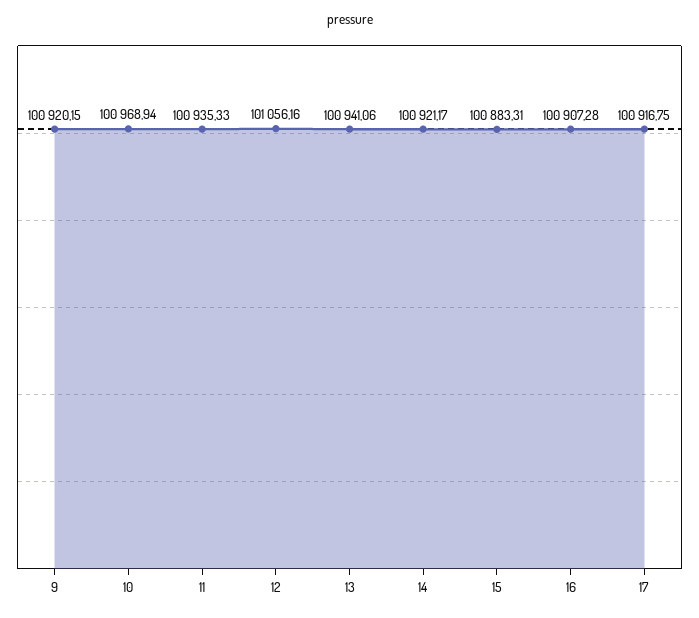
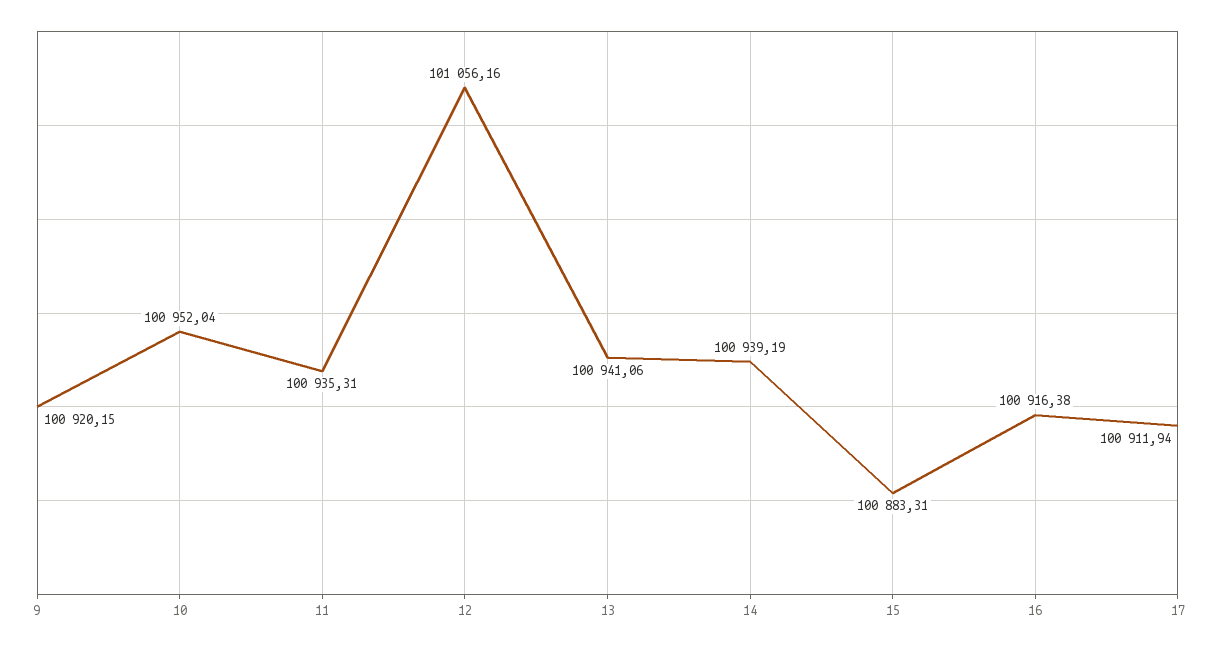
  {
    "9": 100920.15,
-   "10": 100968.94,
+   "10": 100952.04,
-   "11": 100935.33,
+   "11": 100935.31,
    "12": 101056.16,
    "13": 100941.06,
-   "14": 100921.17,
+   "14": 100939.19,
    "15": 100883.31,
-   "16": 100907.28,
+   "16": 100916.38,
-   "17": 100916.75
+   "17": 100911.94
  }

